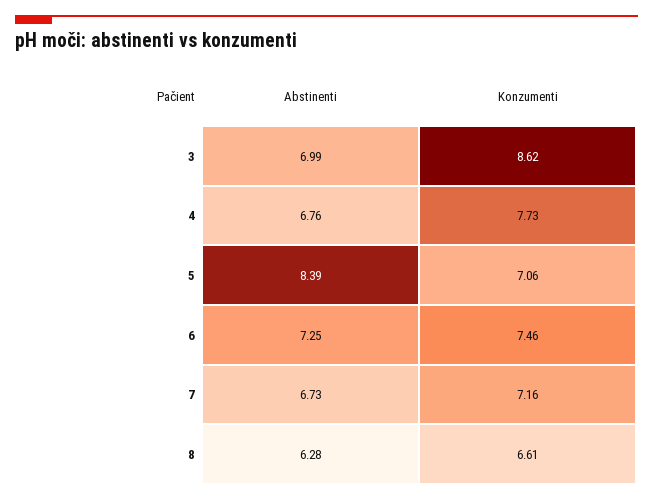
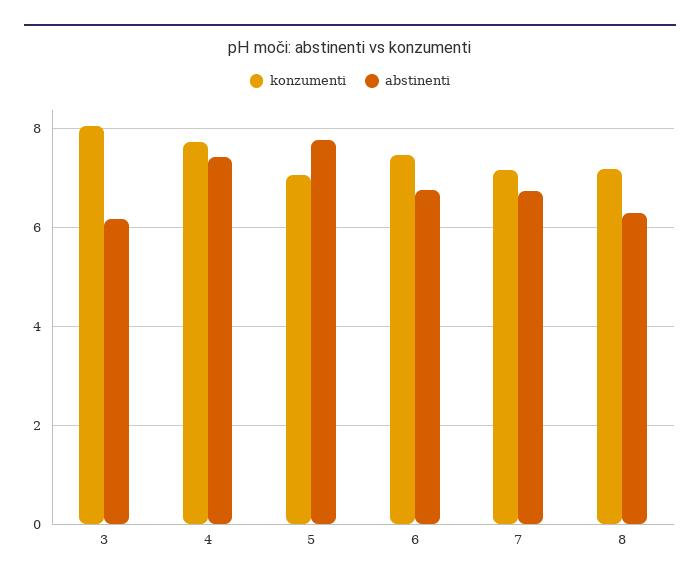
  {
    "Abstinenti": {
-     "3": 6.99,
+     "3": 6.2,
-     "4": 6.76,
+     "4": 7.4,
-     "5": 8.39,
+     "5": 7.8,
-     "6": 7.25,
+     "6": 6.8,
      "7": 6.73,
      "8": 6.28
    },
    "Konzumenti": {
-     "3": 8.62,
+     "3": 8,
      "4": 7.73,
      "5": 7.06,
      "6": 7.46,
      "7": 7.16,
-     "8": 6.61
+     "8": 7.2
    }
  }

